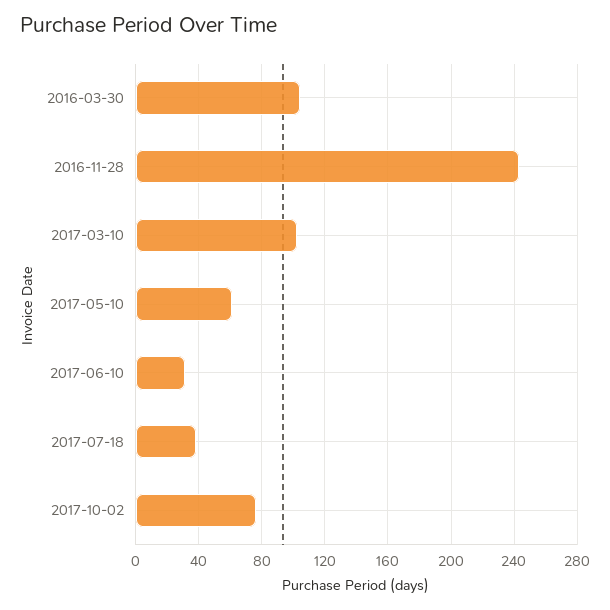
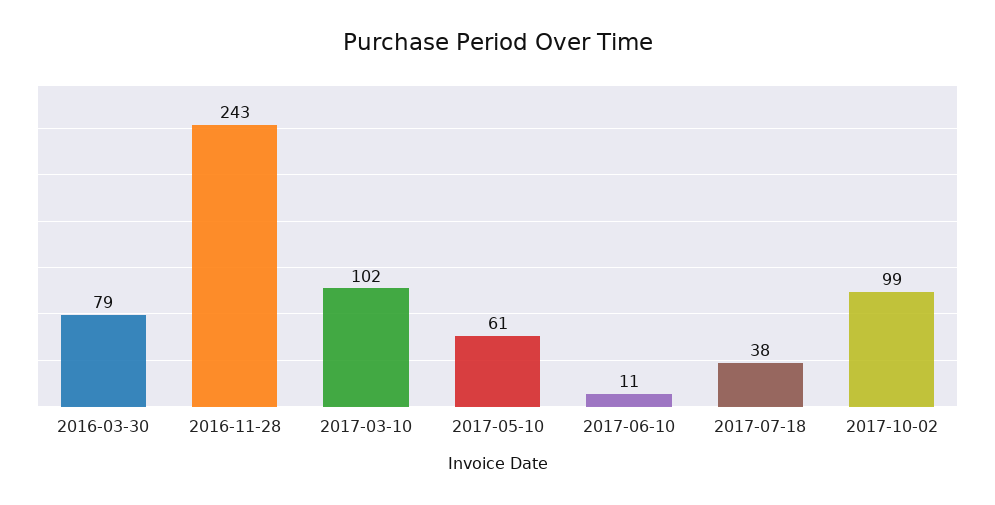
  {
-   "2016-03-30": 105,
+   "2016-03-30": 79,
    "2016-11-28": 243,
    "2017-03-10": 102,
    "2017-05-10": 61,
-   "2017-06-10": 30,
+   "2017-06-10": 11,
    "2017-07-18": 38,
-   "2017-10-02": 75
+   "2017-10-02": 99
  }

